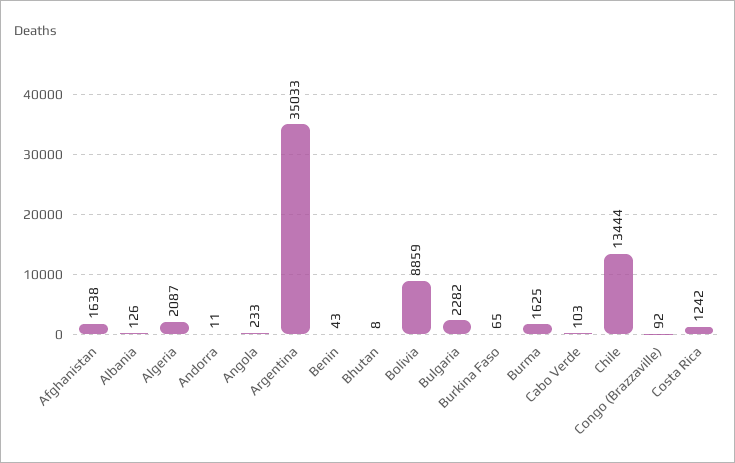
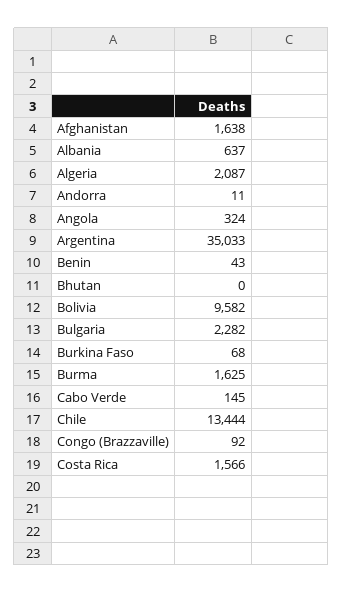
  {
    "Afghanistan": 1638,
-   "Albania": 126,
+   "Albania": 637,
    "Algeria": 2087,
    "Andorra": 11,
-   "Angola": 233,
+   "Angola": 324,
    "Argentina": 35033,
    "Benin": 43,
-   "Bhutan": 8,
+   "Bhutan": 0,
-   "Bolivia": 8859,
+   "Bolivia": 9582,
    "Bulgaria": 2282,
-   "Burkina Faso": 65,
+   "Burkina Faso": 68,
    "Burma": 1625,
-   "Cabo Verde": 103,
+   "Cabo Verde": 145,
    "Chile": 13444,
    "Congo (Brazzaville)": 92,
-   "Costa Rica": 1242
+   "Costa Rica": 1566
  }

